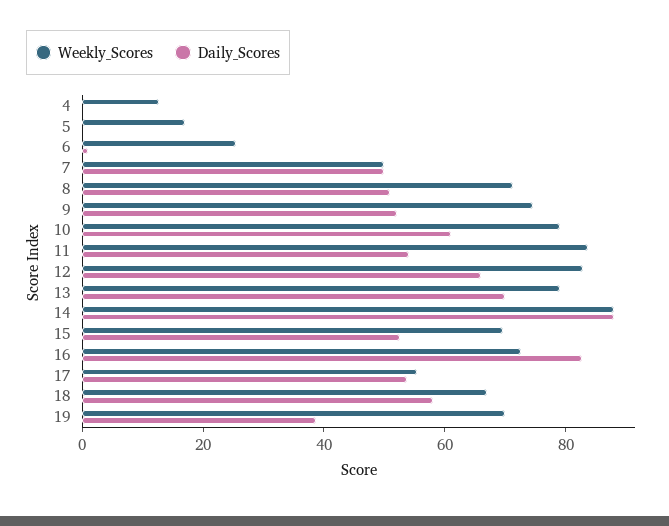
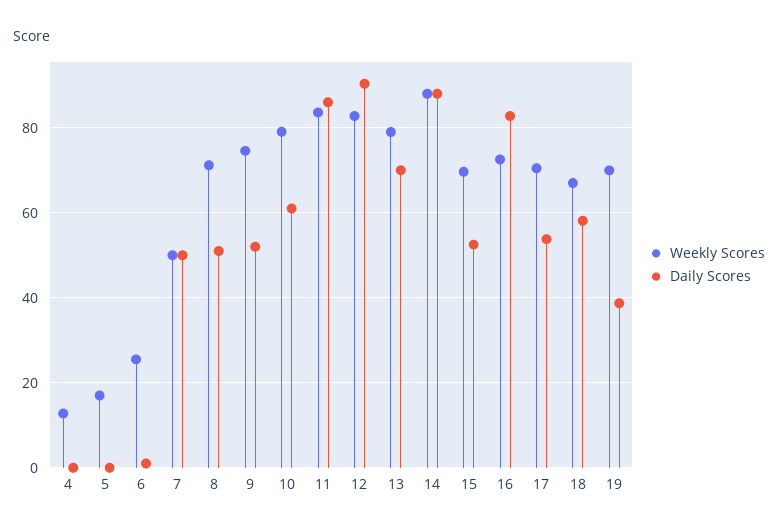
  {
    "Weekly_Scores": {
      "4": 12,
      "5": 18,
      "6": 26,
      "7": 50,
      "8": 72,
      "9": 74,
      "10": 80,
      "11": 84,
      "12": 82,
      "13": 80,
      "14": 88,
      "15": 70,
      "16": 72,
-     "17": 55,
+     "17": 70,
      "18": 68,
      "19": 70
    },
    "Daily_Scores": {
      "4": 0,
      "5": 0,
      "6": 2,
      "7": 50,
      "8": 52,
      "9": 52,
      "10": 62,
-     "11": 55,
+     "11": 86,
-     "12": 65,
+     "12": 90,
      "13": 70,
      "14": 88,
      "15": 52,
      "16": 82,
      "17": 54,
      "18": 58,
      "19": 38
    }
  }

